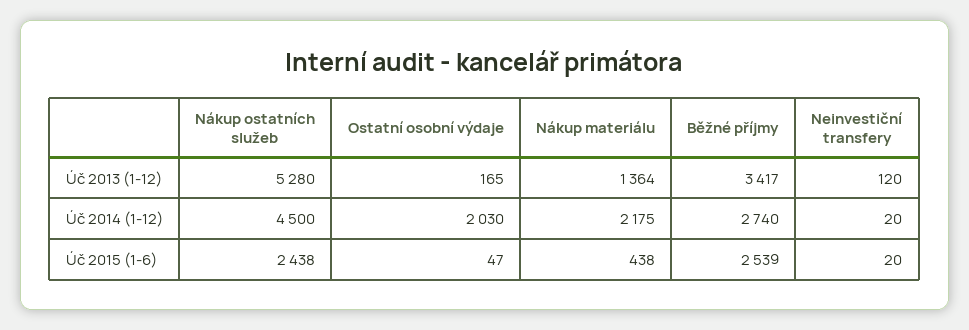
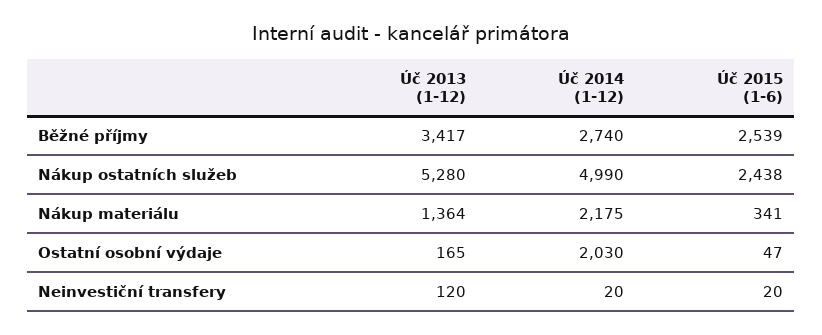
  {
    "Nákup ostatních služeb": {
      "Úč 2013 (1-12)": 5280,
-     "Úč 2014 (1-12)": 4500,
+     "Úč 2014 (1-12)": 4990,
      "Úč 2015 (1-6)": 2438
    },
    "Ostatní osobní výdaje": {
      "Úč 2013 (1-12)": 165,
      "Úč 2014 (1-12)": 2030,
      "Úč 2015 (1-6)": 47
    },
    "Nákup materiálu": {
      "Úč 2013 (1-12)": 1364,
      "Úč 2014 (1-12)": 2175,
-     "Úč 2015 (1-6)": 438
+     "Úč 2015 (1-6)": 341
    },
    "Běžné příjmy": {
      "Úč 2013 (1-12)": 3417,
      "Úč 2014 (1-12)": 2740,
      "Úč 2015 (1-6)": 2539
    },
    "Neinvestiční transfery": {
      "Úč 2013 (1-12)": 120,
      "Úč 2014 (1-12)": 20,
      "Úč 2015 (1-6)": 20
    }
  }

